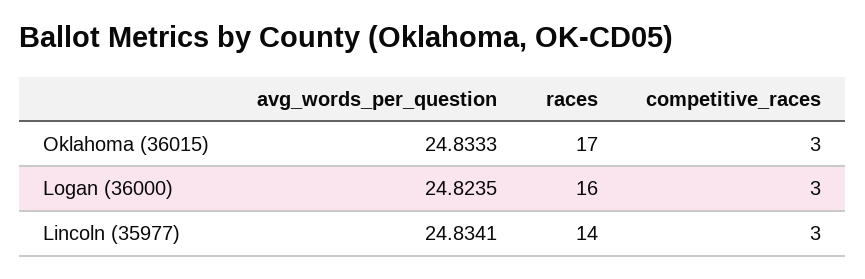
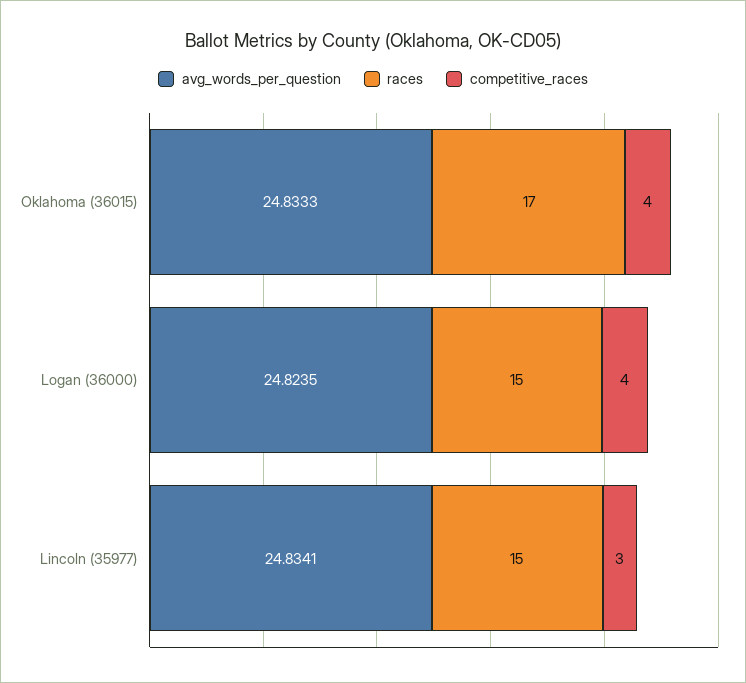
  {
    "avg_words_per_question": {
      "Oklahoma (36015)": 24.8333,
      "Logan (36000)": 24.8235,
      "Lincoln (35977)": 24.8341
    },
    "races": {
      "Oklahoma (36015)": 17,
-     "Logan (36000)": 16,
+     "Logan (36000)": 15,
-     "Lincoln (35977)": 14
+     "Lincoln (35977)": 15
    },
    "competitive_races": {
-     "Oklahoma (36015)": 3,
+     "Oklahoma (36015)": 4,
-     "Logan (36000)": 3,
+     "Logan (36000)": 4,
      "Lincoln (35977)": 3
    }
  }

